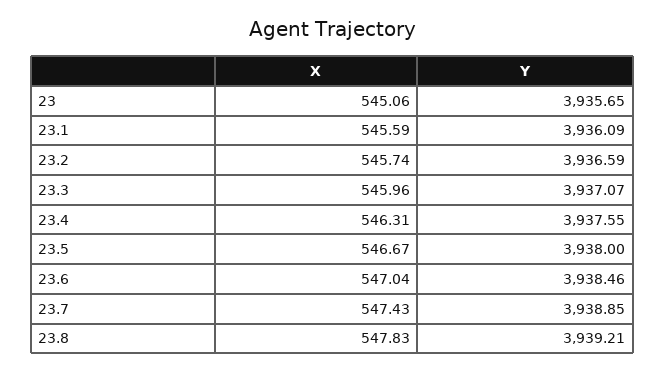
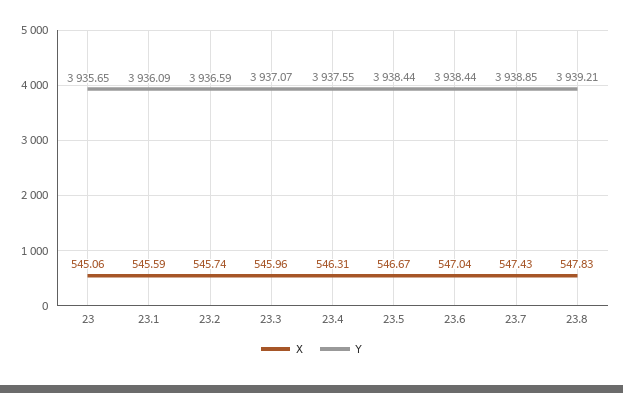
  {
    "X": {
      "23": 545.06,
      "23.1": 545.59,
      "23.2": 545.74,
      "23.3": 545.96,
      "23.4": 546.31,
      "23.5": 546.67,
      "23.6": 547.04,
      "23.7": 547.43,
      "23.8": 547.83
    },
    "Y": {
      "23": 3935.65,
      "23.1": 3936.09,
      "23.2": 3936.59,
      "23.3": 3937.07,
      "23.4": 3937.55,
-     "23.5": 3938,
+     "23.5": 3938.44,
-     "23.6": 3938.46,
+     "23.6": 3938.44,
      "23.7": 3938.85,
      "23.8": 3939.21
    }
  }

